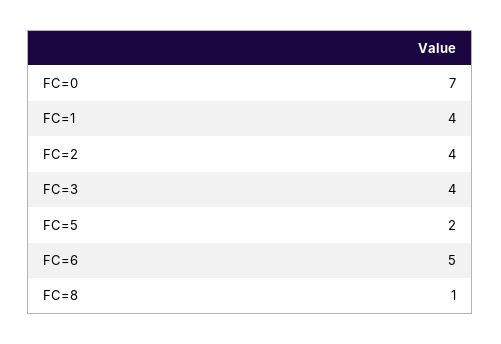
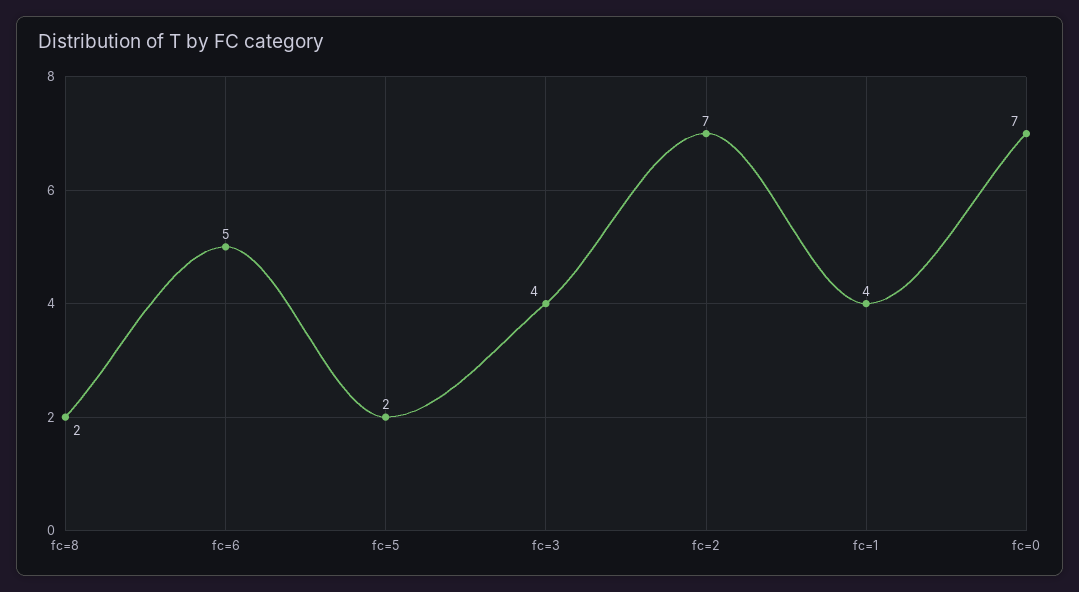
  {
    "FC=0": 7,
    "FC=1": 4,
-   "FC=2": 4,
+   "FC=2": 7,
    "FC=3": 4,
    "FC=5": 2,
    "FC=6": 5,
-   "FC=8": 1
+   "FC=8": 2
  }

